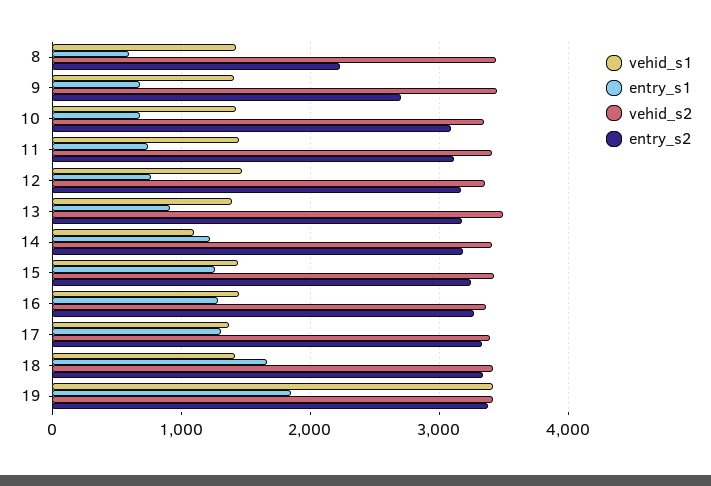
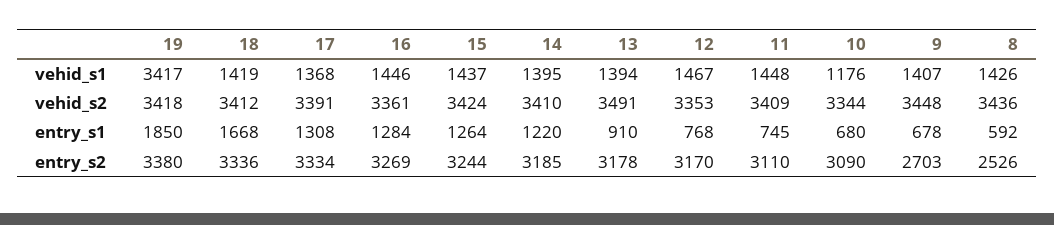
  {
    "vehid_s1": {
      "8": 1426,
      "9": 1407,
-     "10": 1400,
+     "10": 1176,
      "11": 1448,
      "12": 1467,
      "13": 1394,
-     "14": 1100,
+     "14": 1395,
      "15": 1437,
      "16": 1446,
      "17": 1368,
      "18": 1419,
      "19": 3417
    },
    "entry_s1": {
      "8": 592,
      "9": 678,
      "10": 680,
      "11": 745,
      "12": 768,
      "13": 910,
      "14": 1220,
      "15": 1264,
      "16": 1284,
      "17": 1308,
      "18": 1668,
      "19": 1850
    },
    "vehid_s2": {
      "8": 3436,
      "9": 3448,
      "10": 3344,
      "11": 3409,
      "12": 3353,
      "13": 3491,
      "14": 3410,
      "15": 3424,
      "16": 3361,
      "17": 3391,
      "18": 3412,
      "19": 3418
    },
    "entry_s2": {
-     "8": 2200,
+     "8": 2526,
      "9": 2703,
      "10": 3090,
      "11": 3110,
      "12": 3170,
      "13": 3178,
      "14": 3185,
      "15": 3244,
      "16": 3269,
      "17": 3334,
      "18": 3336,
      "19": 3380
    }
  }

